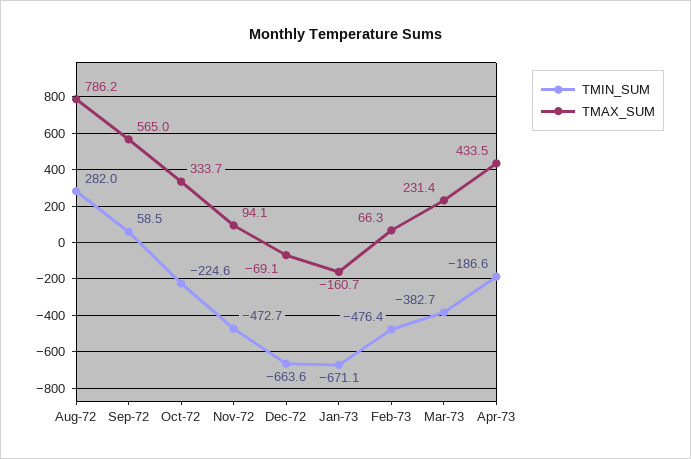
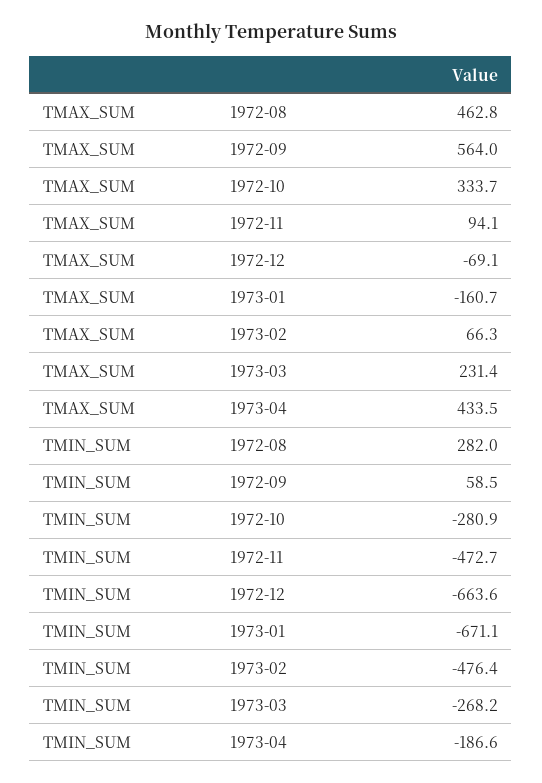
  {
    "TMIN_SUM": {
      "Aug-72": 282,
      "Sep-72": 58.5,
-     "Oct-72": -224.6,
+     "Oct-72": -280.9,
      "Nov-72": -472.7,
      "Dec-72": -663.6,
      "Jan-73": -671.1,
      "Feb-73": -476.4,
-     "Mar-73": -382.7,
+     "Mar-73": -268.2,
      "Apr-73": -186.6
    },
    "TMAX_SUM": {
-     "Aug-72": 786.2,
+     "Aug-72": 462.8,
-     "Sep-72": 565,
+     "Sep-72": 564,
      "Oct-72": 333.7,
      "Nov-72": 94.1,
      "Dec-72": -69.1,
      "Jan-73": -160.7,
      "Feb-73": 66.3,
      "Mar-73": 231.4,
      "Apr-73": 433.5
    }
  }

